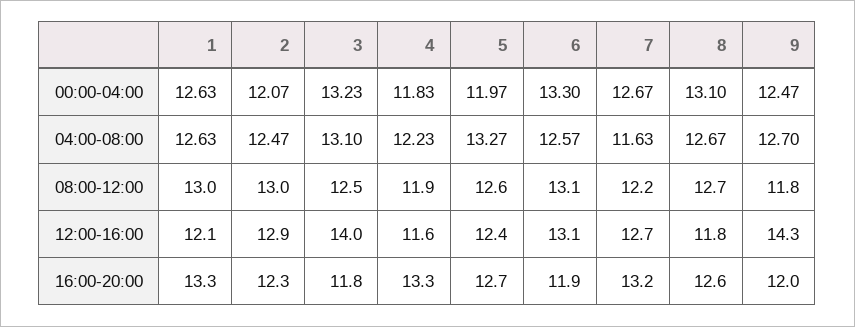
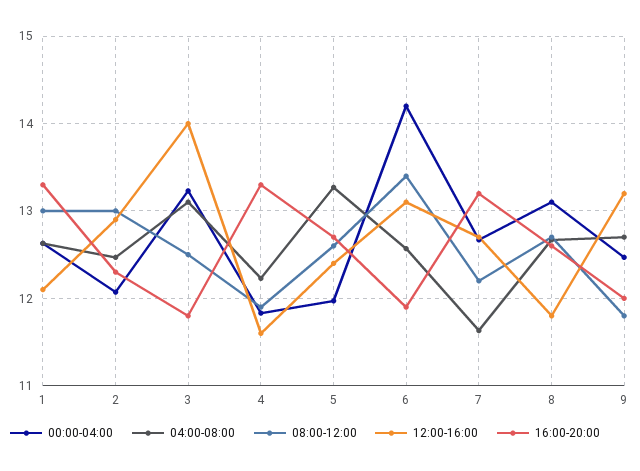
  {
    "00:00-04:00": {
      "1": 12.63,
      "2": 12.07,
      "3": 13.23,
      "4": 11.83,
      "5": 11.97,
-     "6": 13.3,
+     "6": 14.2,
      "7": 12.67,
      "8": 13.1,
      "9": 12.47
    },
    "04:00-08:00": {
      "1": 12.63,
      "2": 12.47,
      "3": 13.1,
      "4": 12.23,
      "5": 13.27,
      "6": 12.57,
      "7": 11.63,
      "8": 12.67,
      "9": 12.7
    },
    "08:00-12:00": {
      "1": 13,
      "2": 13,
      "3": 12.5,
      "4": 11.9,
      "5": 12.6,
-     "6": 13.1,
+     "6": 13.4,
      "7": 12.2,
      "8": 12.7,
      "9": 11.8
    },
    "12:00-16:00": {
      "1": 12.1,
      "2": 12.9,
      "3": 14,
      "4": 11.6,
      "5": 12.4,
      "6": 13.1,
      "7": 12.7,
      "8": 11.8,
-     "9": 14.3
+     "9": 13.2
    },
    "16:00-20:00": {
      "1": 13.3,
      "2": 12.3,
      "3": 11.8,
      "4": 13.3,
      "5": 12.7,
      "6": 11.9,
      "7": 13.2,
      "8": 12.6,
      "9": 12
    }
  }

